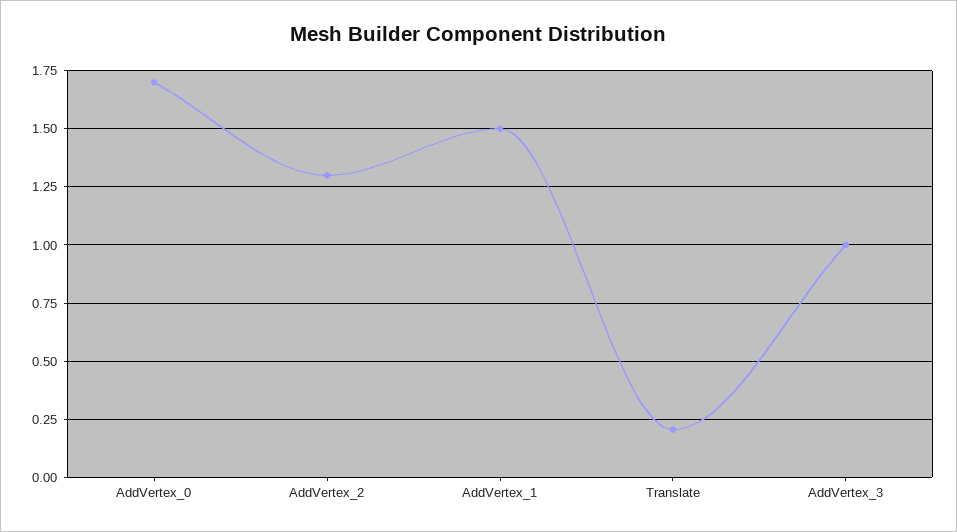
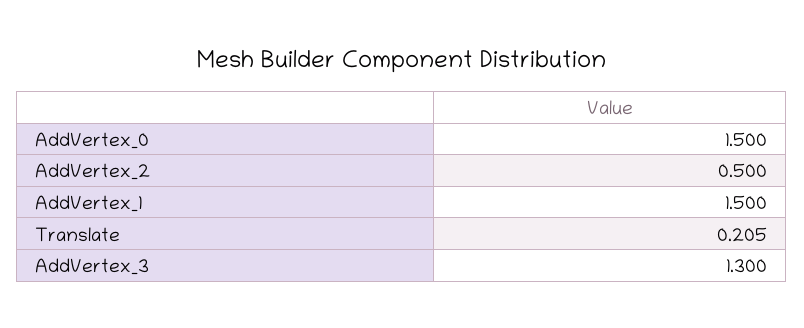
  {
-   "AddVertex_0": 1.7,
+   "AddVertex_0": 1.5,
-   "AddVertex_2": 1.3,
+   "AddVertex_2": 0.5,
    "AddVertex_1": 1.5,
    "Translate": 0.205,
-   "AddVertex_3": 1
+   "AddVertex_3": 1.3
  }

